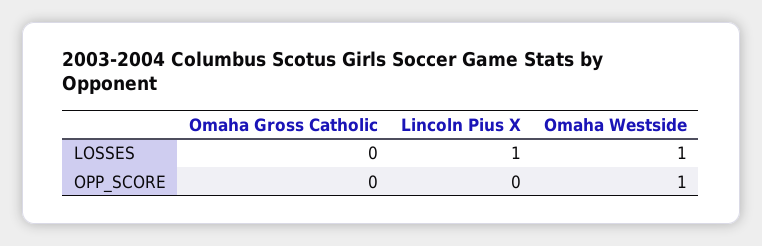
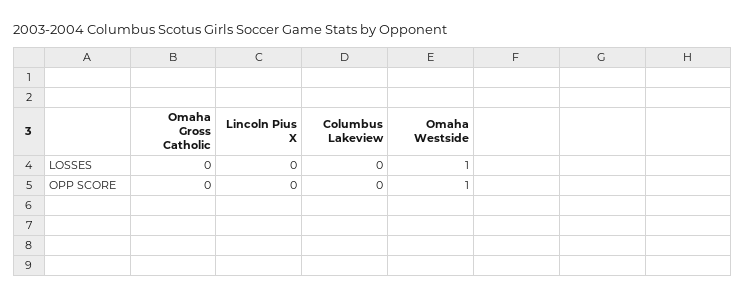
  {
    "Omaha Gross Catholic": {
      "LOSSES": 0,
      "OPP_SCORE": 0
    },
    "Lincoln Pius X": {
-     "LOSSES": 1,
+     "LOSSES": 0,
      "OPP_SCORE": 0
    },
    "Omaha Westside": {
      "LOSSES": 1,
      "OPP_SCORE": 1
-   }
+   },
+   "Columbus Lakeview": {
+     "LOSSES": 0,
+     "OPP_SCORE": 0
+   }
  }

